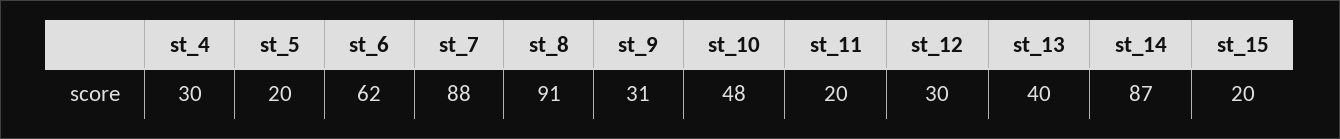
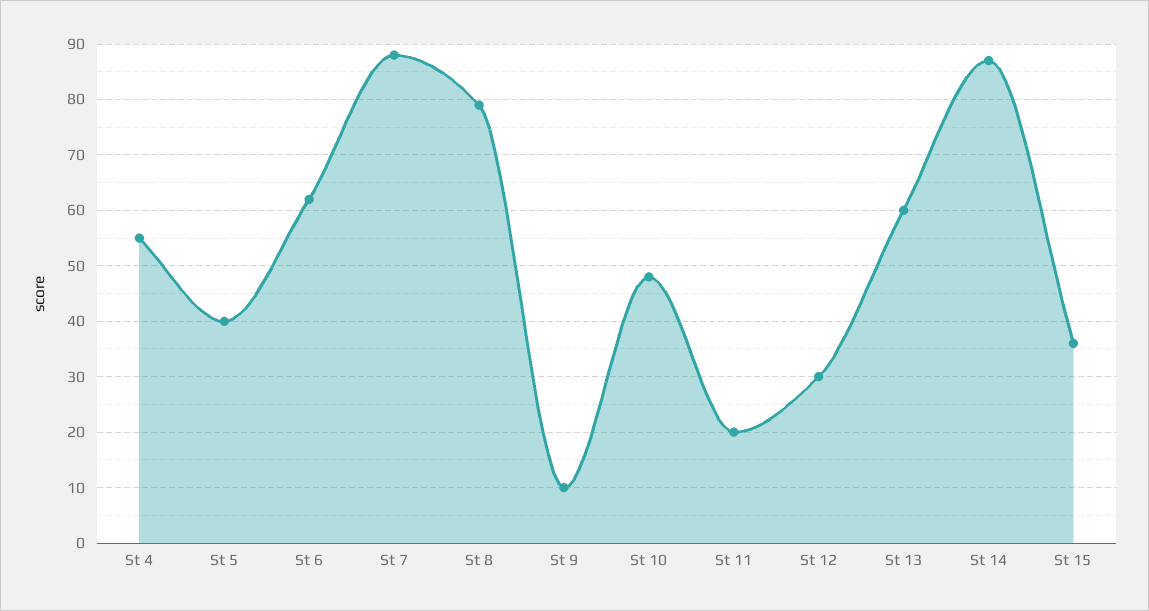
  {
-   "st_4": 30,
+   "st_4": 55,
-   "st_5": 20,
+   "st_5": 40,
    "st_6": 62,
    "st_7": 88,
-   "st_8": 91,
+   "st_8": 80,
-   "st_9": 31,
+   "st_9": 10,
    "st_10": 48,
    "st_11": 20,
    "st_12": 30,
-   "st_13": 40,
+   "st_13": 60,
    "st_14": 87,
-   "st_15": 20
+   "st_15": 35
  }

